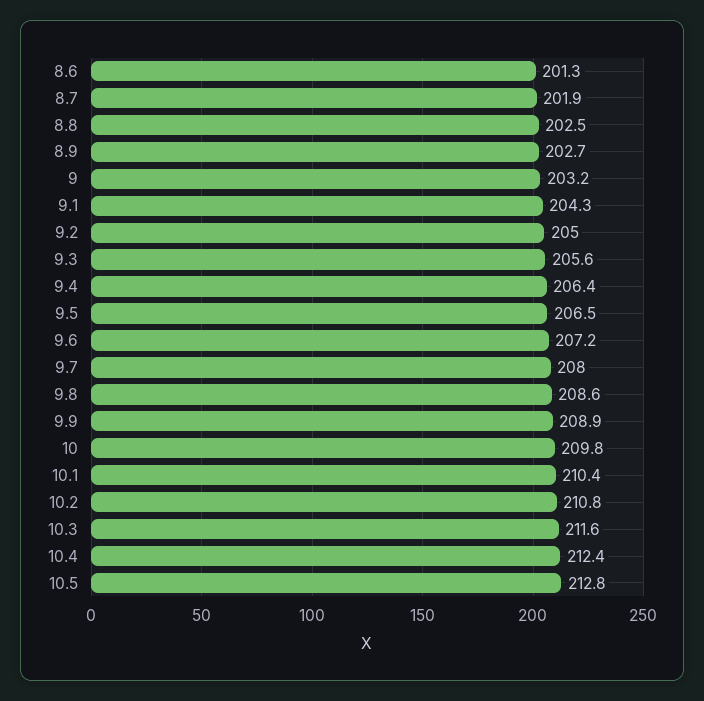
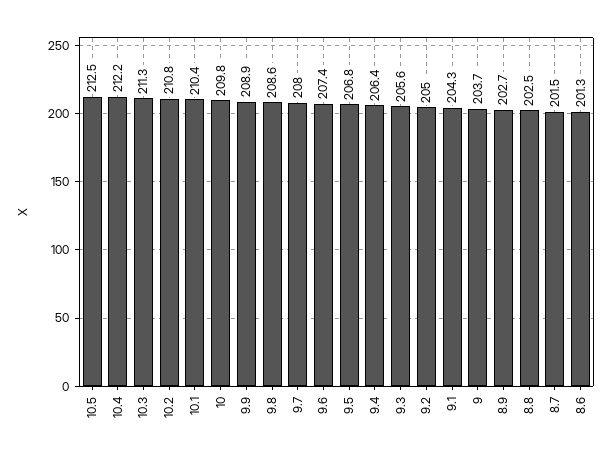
  {
    "8.6": 201.3,
-   "8.7": 201.9,
+   "8.7": 201.5,
    "8.8": 202.5,
    "8.9": 202.7,
-   "9": 203.2,
+   "9": 203.7,
    "9.1": 204.3,
    "9.2": 205,
    "9.3": 205.6,
    "9.4": 206.4,
-   "9.5": 206.5,
+   "9.5": 206.8,
-   "9.6": 207.2,
+   "9.6": 207.4,
    "9.7": 208,
    "9.8": 208.6,
    "9.9": 208.9,
    "10": 209.8,
    "10.1": 210.4,
    "10.2": 210.8,
-   "10.3": 211.6,
+   "10.3": 211.3,
-   "10.4": 212.4,
+   "10.4": 212.2,
-   "10.5": 212.8
+   "10.5": 212.5
  }

